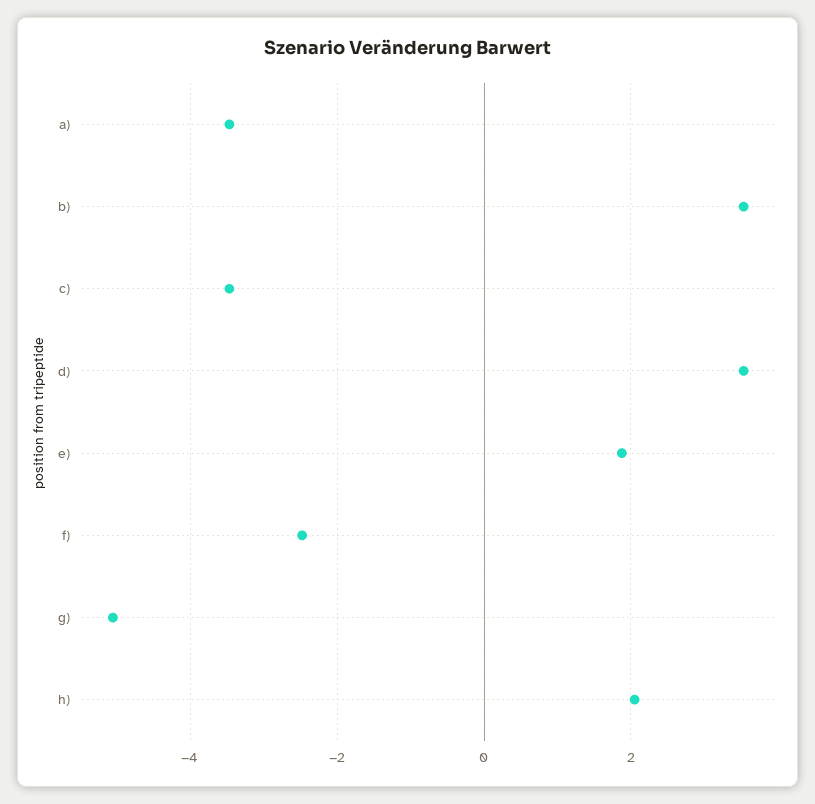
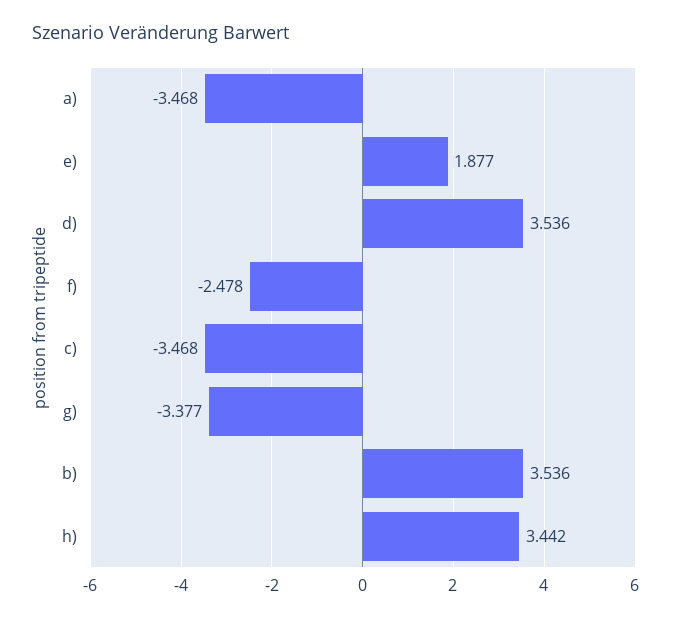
  {
    "a)": -3.468,
    "b)": 3.536,
    "c)": -3.468,
    "d)": 3.536,
    "e)": 1.877,
    "f)": -2.478,
-   "g)": -5,
+   "g)": -3.377,
-   "h)": 2
+   "h)": 3.442
  }

